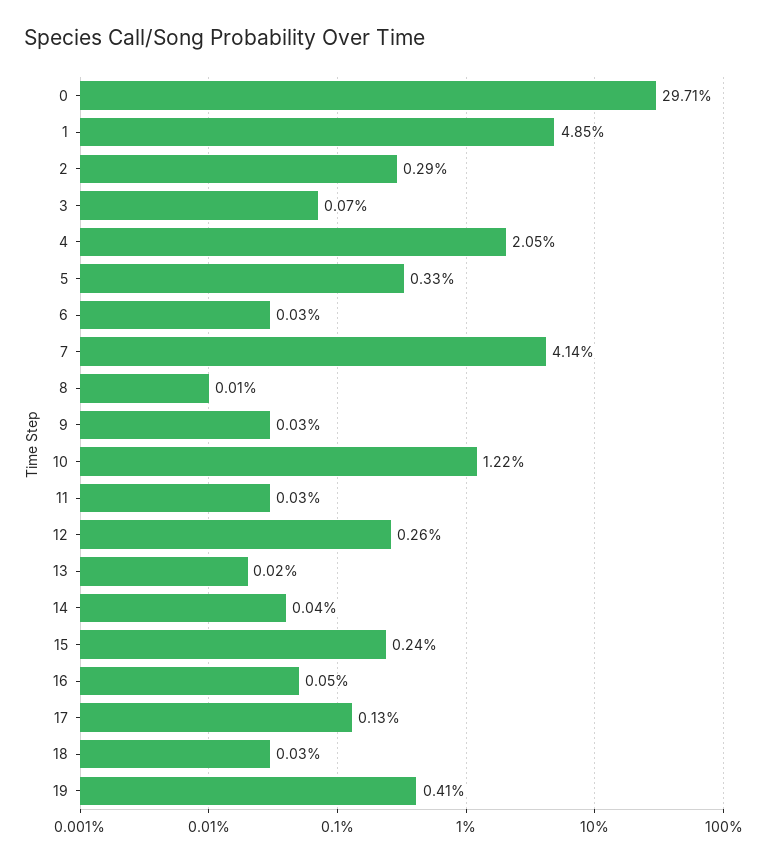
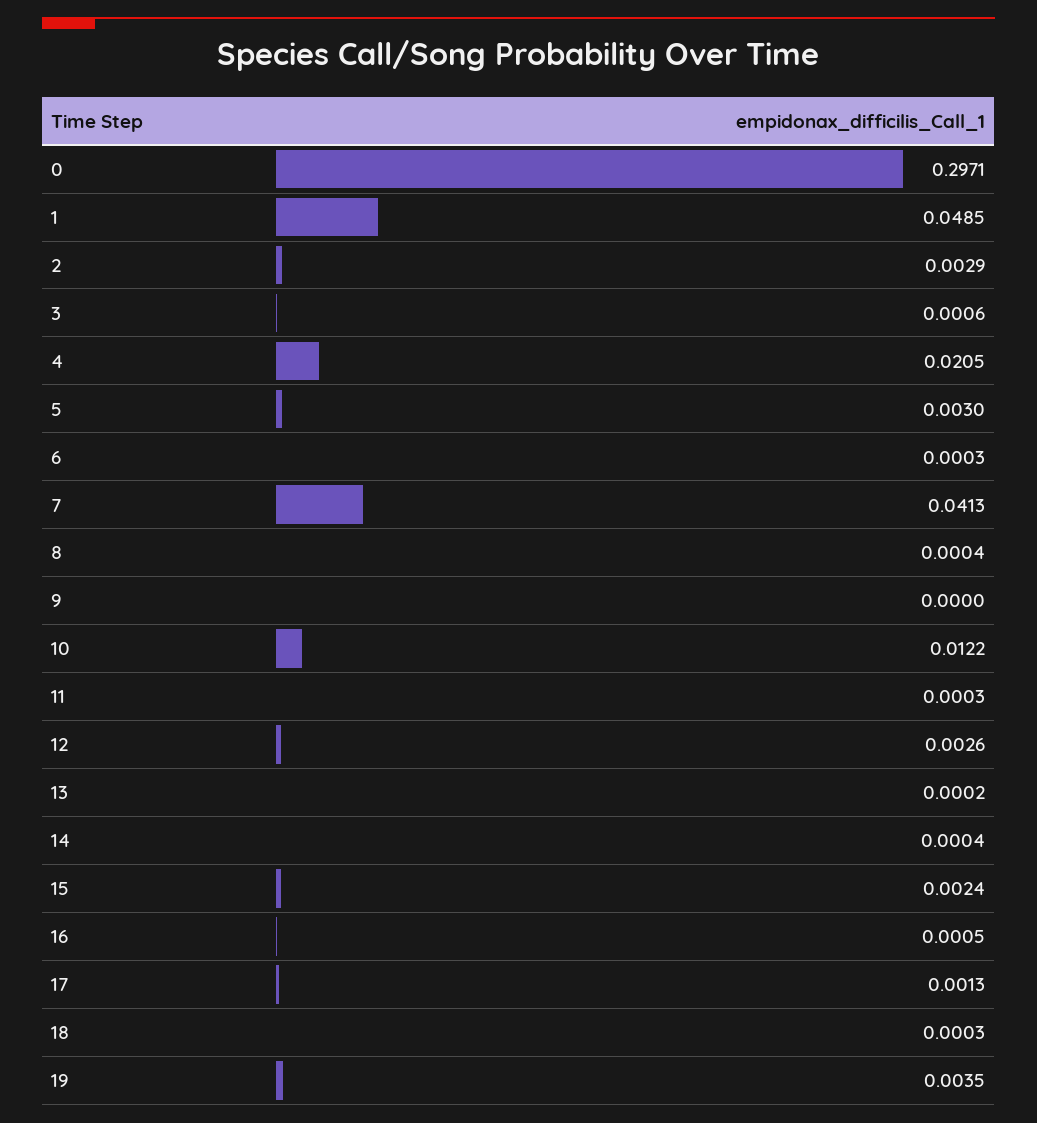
  {
    "0": 0.2971,
    "1": 0.0485,
    "2": 0.0029,
-   "3": 0.0007,
+   "3": 0.0006,
    "4": 0.0205,
-   "5": 0.0033,
+   "5": 0.003,
    "6": 0.0003,
-   "7": 0.0414,
+   "7": 0.0413,
-   "8": 0.0001,
+   "8": 0.0004,
-   "9": 0.0003,
+   "9": 0,
    "10": 0.0122,
    "11": 0.0003,
    "12": 0.0026,
    "13": 0.0002,
    "14": 0.0004,
    "15": 0.0024,
    "16": 0.0005,
    "17": 0.0013,
    "18": 0.0003,
-   "19": 0.0041
+   "19": 0.0035
  }

